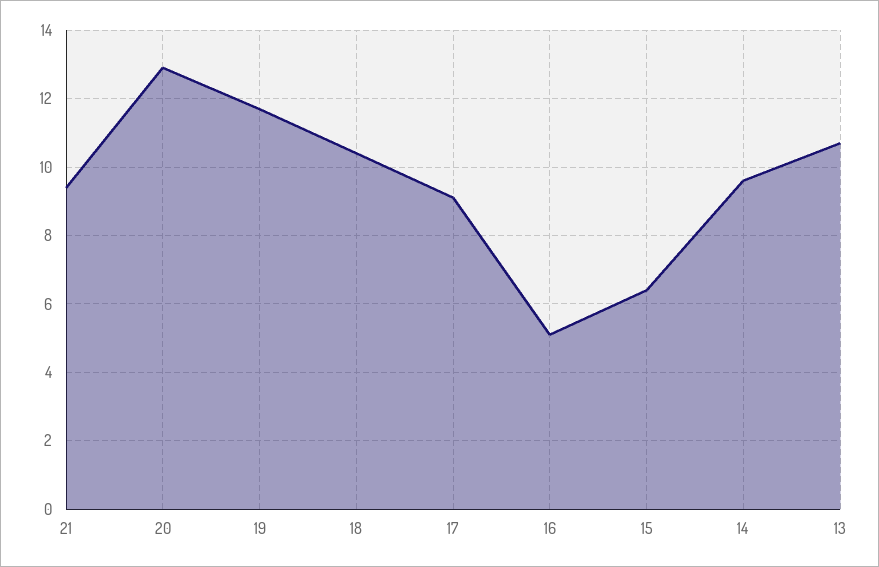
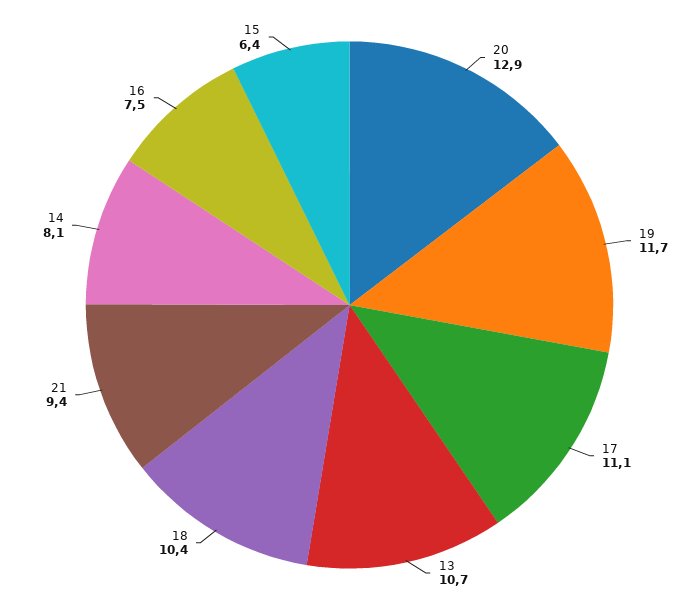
  {
    "21": 9.4,
    "20": 12.9,
    "19": 11.7,
    "18": 10.4,
-   "17": 9,
+   "17": 11.1,
-   "16": 5,
+   "16": 7.5,
    "15": 6.4,
-   "14": 9.5,
+   "14": 8.1,
    "13": 10.7
  }

